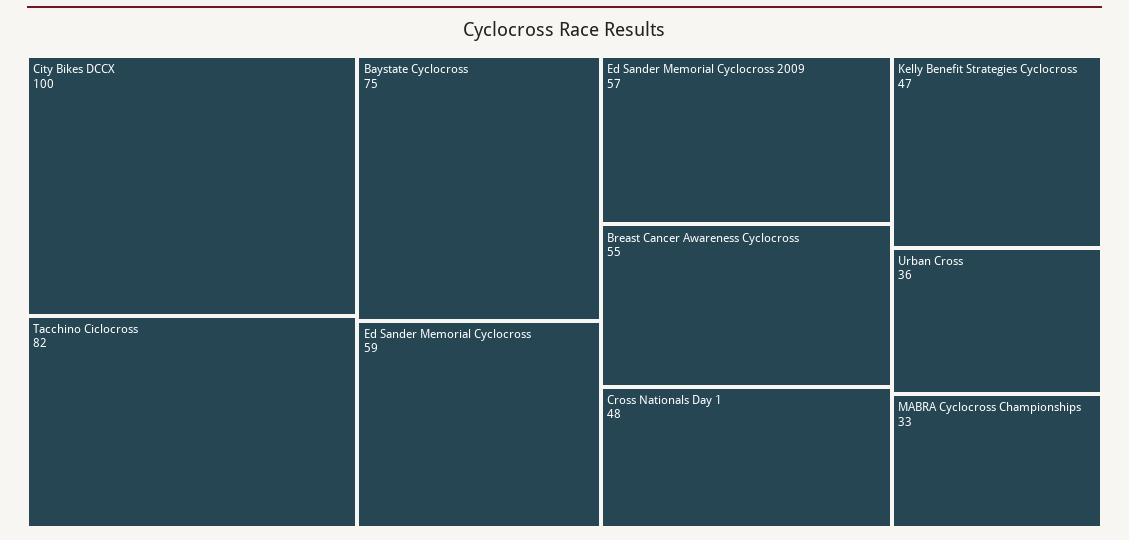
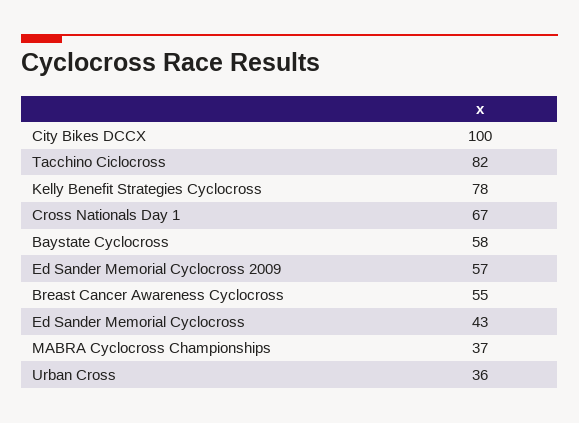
  {
    "City Bikes DCCX": 100,
    "Tacchino Ciclocross": 82,
-   "Baystate Cyclocross": 75,
+   "Baystate Cyclocross": 58,
-   "Ed Sander Memorial Cyclocross": 59,
+   "Ed Sander Memorial Cyclocross": 43,
    "Ed Sander Memorial Cyclocross 2009": 57,
    "Breast Cancer Awareness Cyclocross": 55,
-   "Cross Nationals Day 1": 48,
+   "Cross Nationals Day 1": 67,
-   "Kelly Benefit Strategies Cyclocross": 47,
+   "Kelly Benefit Strategies Cyclocross": 78,
    "Urban Cross": 36,
-   "MABRA Cyclocross Championships": 33
+   "MABRA Cyclocross Championships": 37
  }

